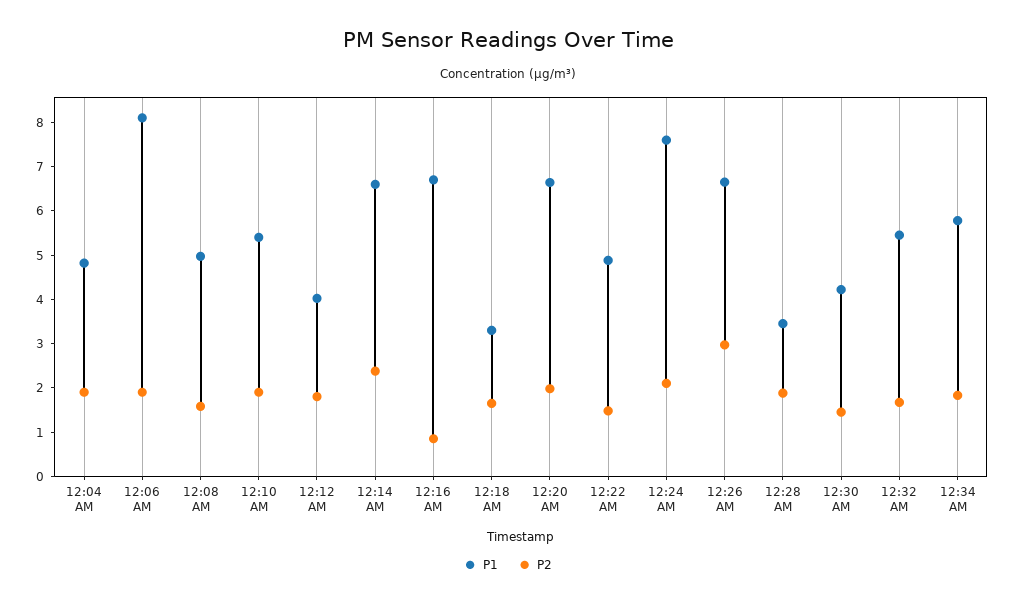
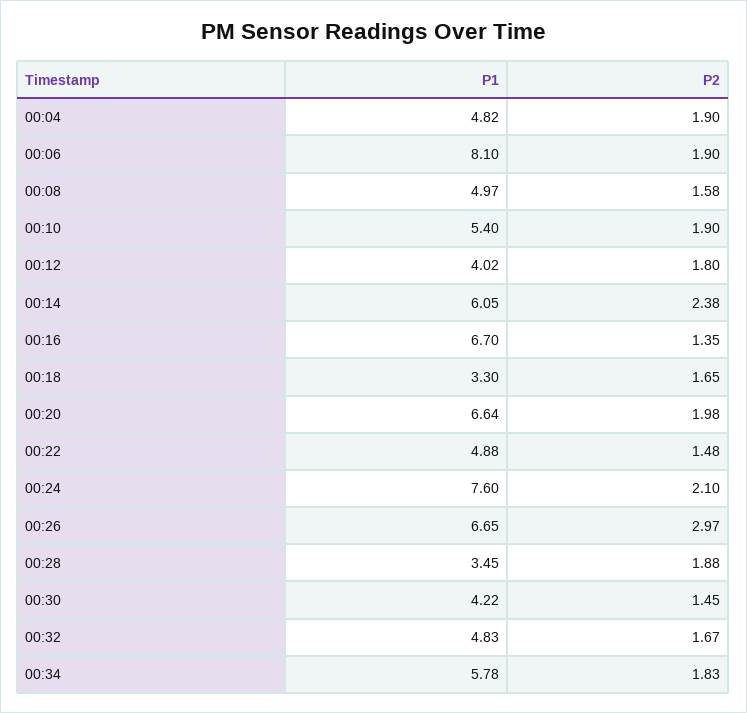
  {
    "P1": {
      "12:04 AM": 4.82,
      "12:06 AM": 8.1,
      "12:08 AM": 4.97,
      "12:10 AM": 5.4,
      "12:12 AM": 4.02,
-     "12:14 AM": 6.6,
+     "12:14 AM": 6.05,
      "12:16 AM": 6.7,
      "12:18 AM": 3.3,
      "12:20 AM": 6.64,
      "12:22 AM": 4.88,
      "12:24 AM": 7.6,
      "12:26 AM": 6.65,
      "12:28 AM": 3.45,
      "12:30 AM": 4.22,
-     "12:32 AM": 5.4,
+     "12:32 AM": 4.83,
      "12:34 AM": 5.78
    },
    "P2": {
      "12:04 AM": 1.9,
      "12:06 AM": 1.9,
      "12:08 AM": 1.58,
      "12:10 AM": 1.9,
      "12:12 AM": 1.8,
      "12:14 AM": 2.38,
-     "12:16 AM": 0.8,
+     "12:16 AM": 1.35,
      "12:18 AM": 1.65,
      "12:20 AM": 1.98,
      "12:22 AM": 1.48,
      "12:24 AM": 2.1,
      "12:26 AM": 2.97,
      "12:28 AM": 1.88,
      "12:30 AM": 1.45,
      "12:32 AM": 1.67,
      "12:34 AM": 1.83
    }
  }

